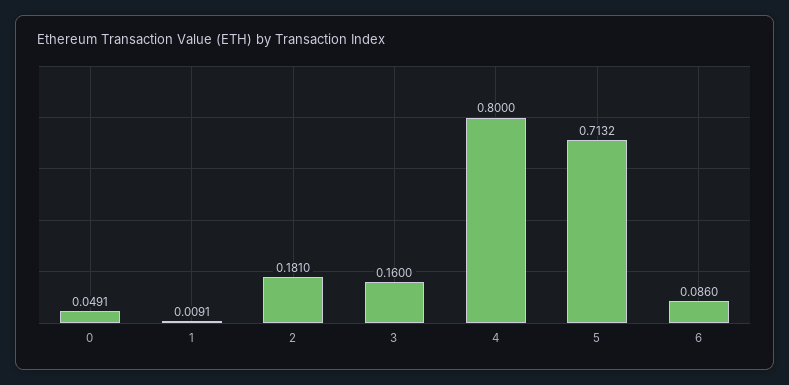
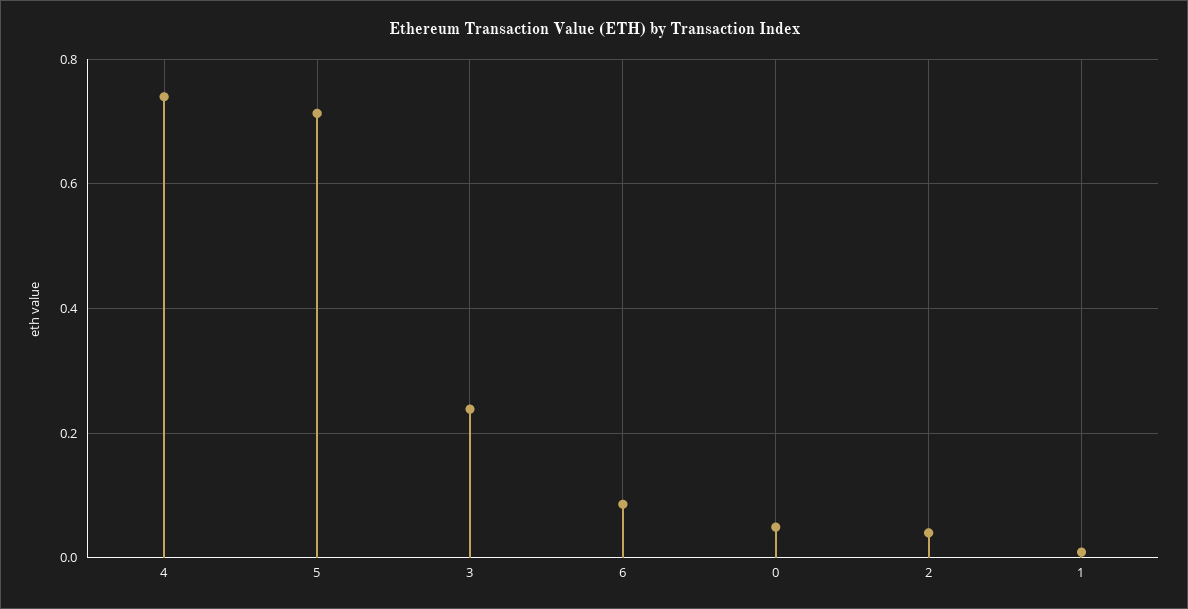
  {
    "0": 0.0491,
    "1": 0.0091,
-   "2": 0.181,
+   "2": 0.04,
-   "3": 0.16,
+   "3": 0.24,
-   "4": 0.8,
+   "4": 0.74,
    "5": 0.7132,
    "6": 0.086
  }

